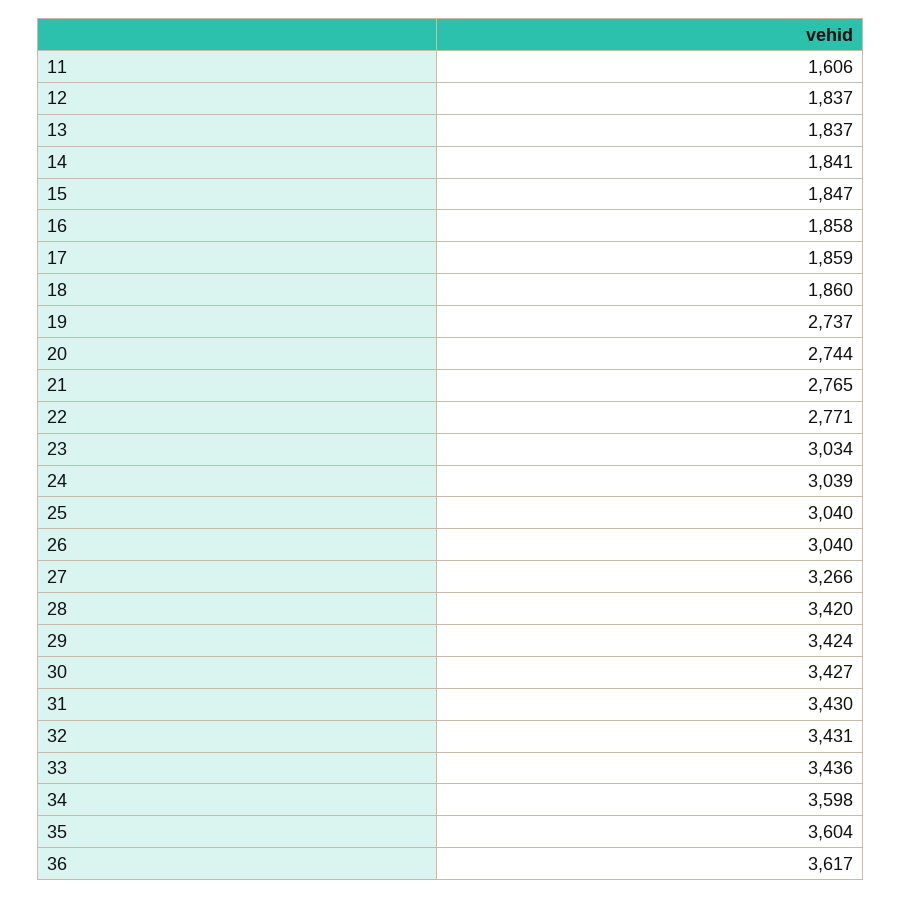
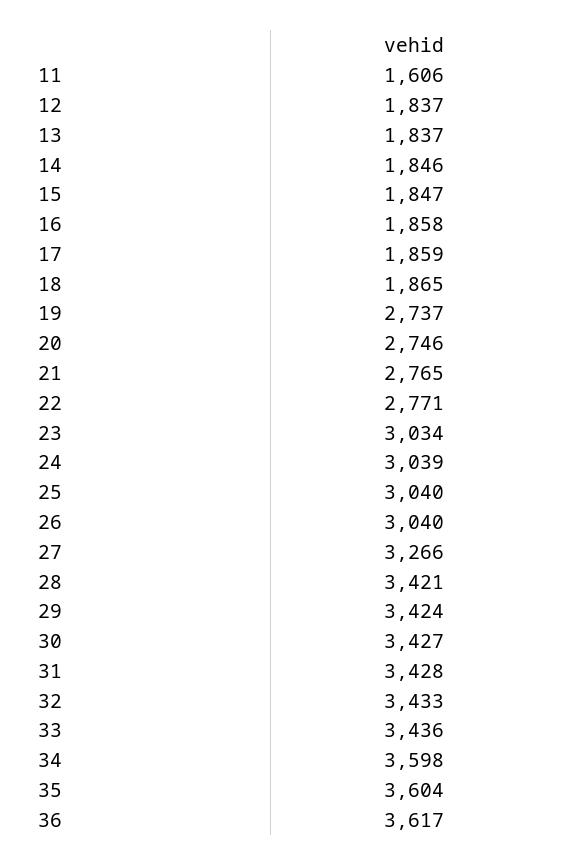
  {
    "11": 1606,
    "12": 1837,
    "13": 1837,
-   "14": 1841,
+   "14": 1846,
    "15": 1847,
    "16": 1858,
    "17": 1859,
-   "18": 1860,
+   "18": 1865,
    "19": 2737,
-   "20": 2744,
+   "20": 2746,
    "21": 2765,
    "22": 2771,
    "23": 3034,
    "24": 3039,
    "25": 3040,
    "26": 3040,
    "27": 3266,
-   "28": 3420,
+   "28": 3421,
    "29": 3424,
    "30": 3427,
-   "31": 3430,
+   "31": 3428,
-   "32": 3431,
+   "32": 3433,
    "33": 3436,
    "34": 3598,
    "35": 3604,
    "36": 3617
  }

